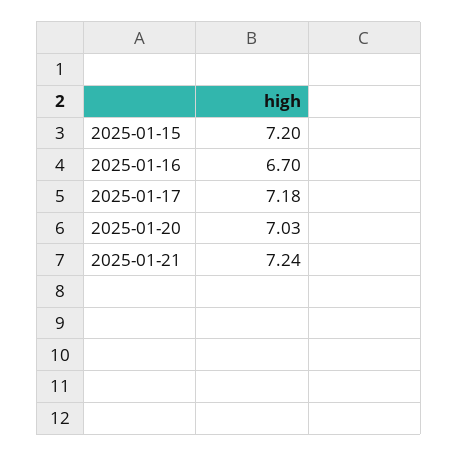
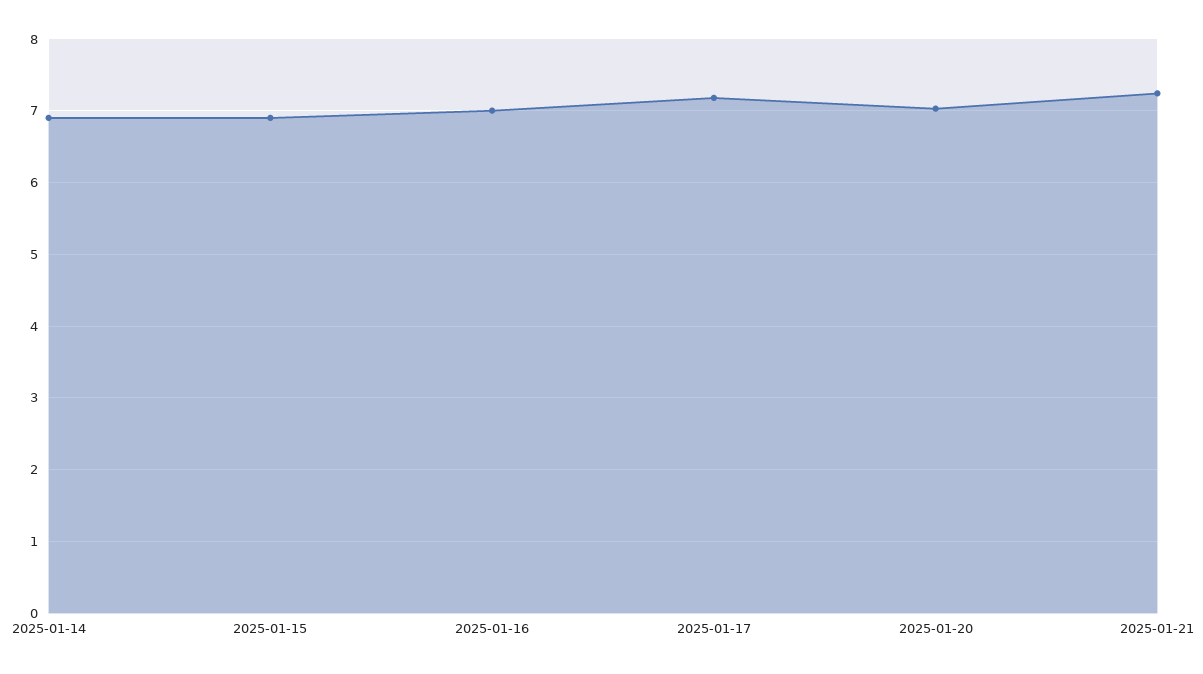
  {
-   "2025-01-15": 7.2,
+   "2025-01-15": 6.9,
-   "2025-01-16": 6.7,
+   "2025-01-16": 7,
    "2025-01-17": 7.18,
    "2025-01-20": 7.03,
-   "2025-01-21": 7.24
+   "2025-01-21": 7.24,
+   "2025-01-14": 6.9
  }

